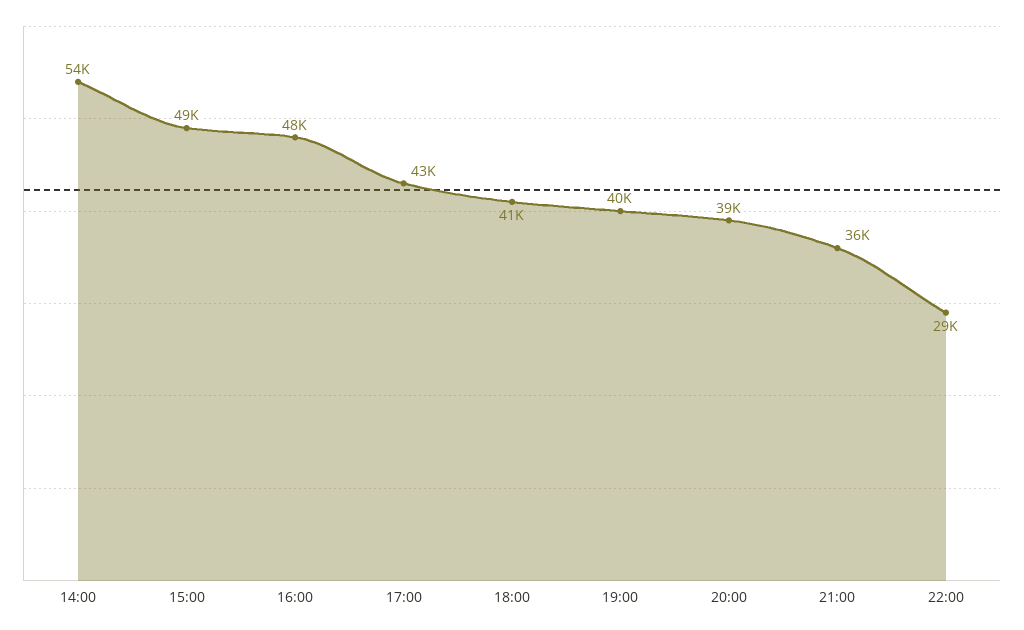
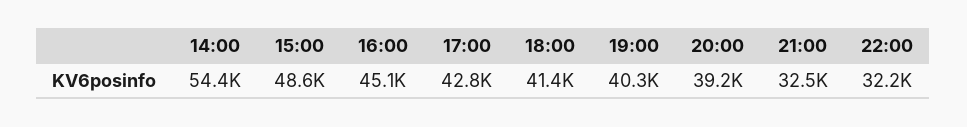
  {
    "14:00": 54400,
    "15:00": 48600,
-   "16:00": 48000,
+   "16:00": 45100,
    "17:00": 42800,
    "18:00": 41400,
    "19:00": 40300,
    "20:00": 39200,
-   "21:00": 36000,
+   "21:00": 32500,
-   "22:00": 29000
+   "22:00": 32200
  }

